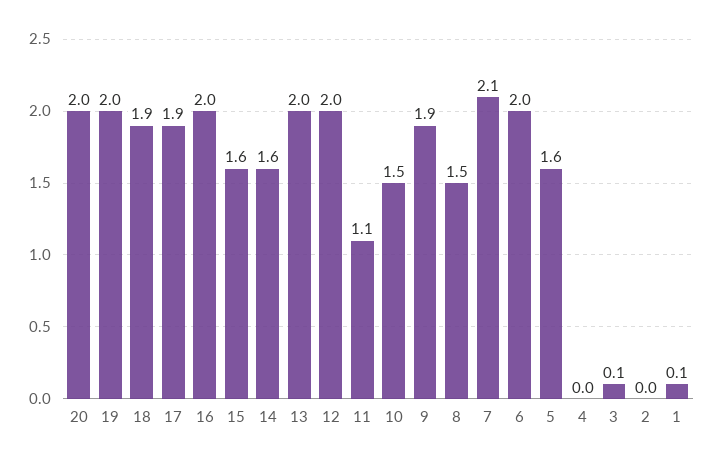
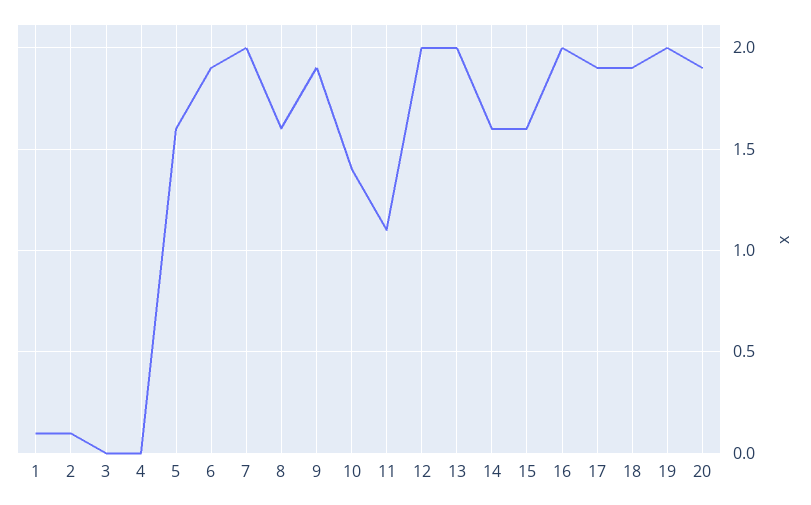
  {
-   "20": 2,
+   "20": 1.9,
    "19": 2,
    "18": 1.9,
    "17": 1.9,
    "16": 2,
    "15": 1.6,
    "14": 1.6,
    "13": 2,
    "12": 2,
    "11": 1.1,
-   "10": 1.5,
+   "10": 1.4,
    "9": 1.9,
-   "8": 1.5,
+   "8": 1.6,
-   "7": 2.1,
+   "7": 2,
-   "6": 2,
+   "6": 1.9,
    "5": 1.6,
    "4": 0,
-   "3": 0.1,
+   "3": 0,
-   "2": 0,
+   "2": 0.1,
    "1": 0.1
  }

